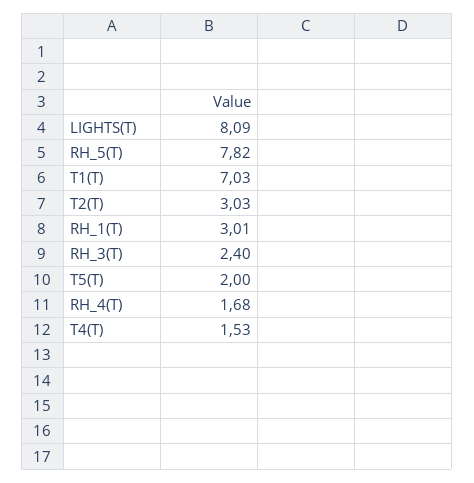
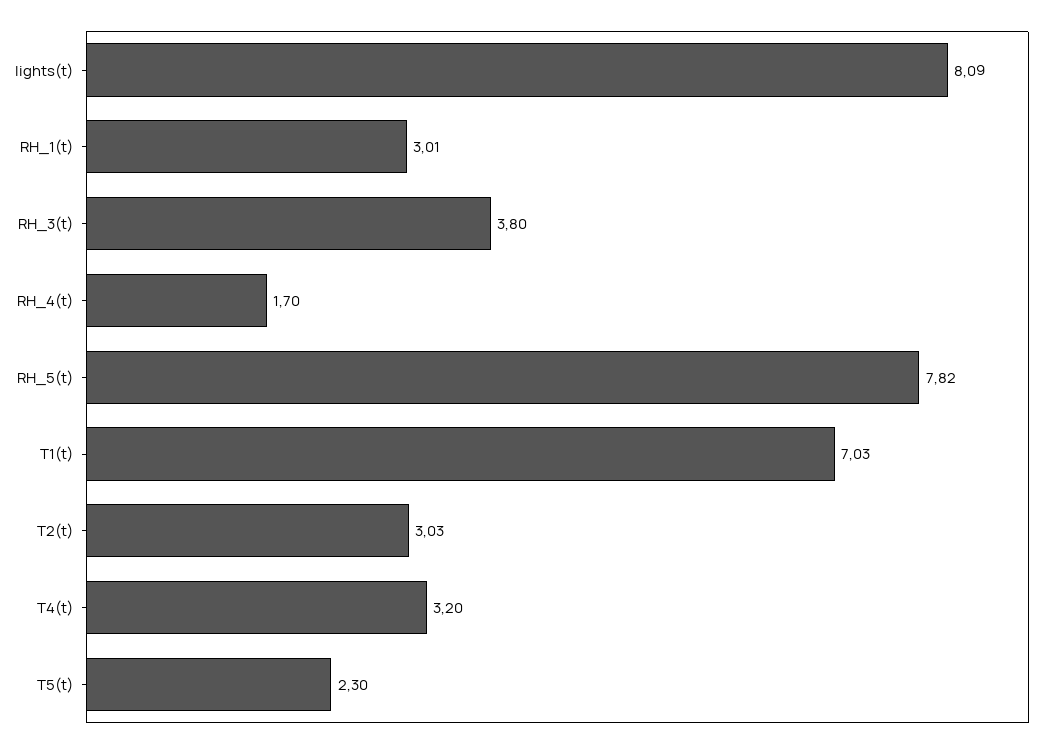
  {
    "LIGHTS(T)": 8.09,
    "RH_5(T)": 7.82,
    "T1(T)": 7.03,
    "T2(T)": 3.03,
    "RH_1(T)": 3.01,
-   "RH_3(T)": 2.4,
+   "RH_3(T)": 3.8,
-   "T5(T)": 2,
+   "T5(T)": 2.3,
-   "RH_4(T)": 1.68,
+   "RH_4(T)": 1.7,
-   "T4(T)": 1.53
+   "T4(T)": 3.2
  }

